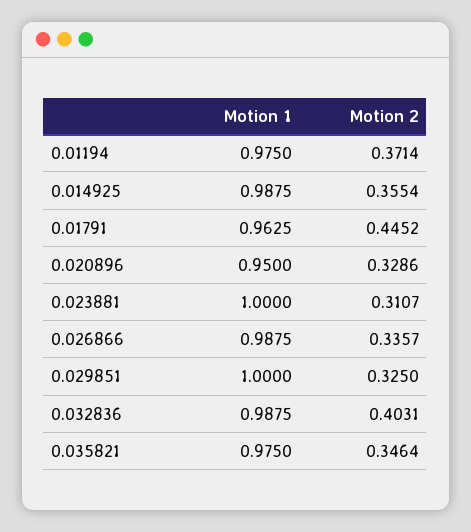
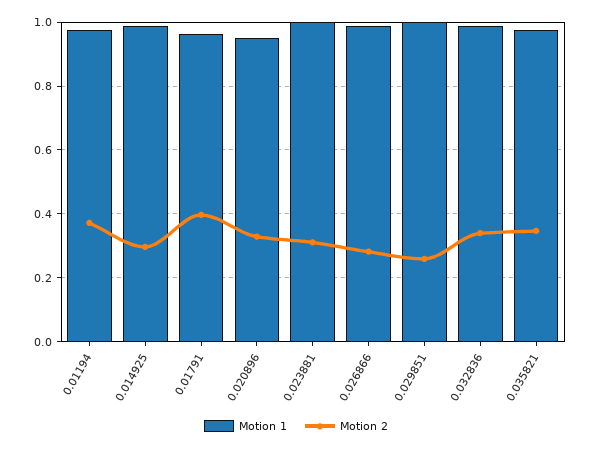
  {
    "Motion 1": {
      "0.01194": 0.975,
      "0.014925": 0.9875,
      "0.01791": 0.9625,
      "0.020896": 0.95,
      "0.023881": 1,
      "0.026866": 0.9875,
      "0.029851": 1,
      "0.032836": 0.9875,
      "0.035821": 0.975
    },
    "Motion 2": {
      "0.01194": 0.3714,
-     "0.014925": 0.3554,
+     "0.014925": 0.3,
-     "0.01791": 0.4452,
+     "0.01791": 0.4,
      "0.020896": 0.3286,
      "0.023881": 0.3107,
-     "0.026866": 0.3357,
+     "0.026866": 0.28,
-     "0.029851": 0.325,
+     "0.029851": 0.26,
-     "0.032836": 0.4031,
+     "0.032836": 0.34,
      "0.035821": 0.3464
    }
  }

